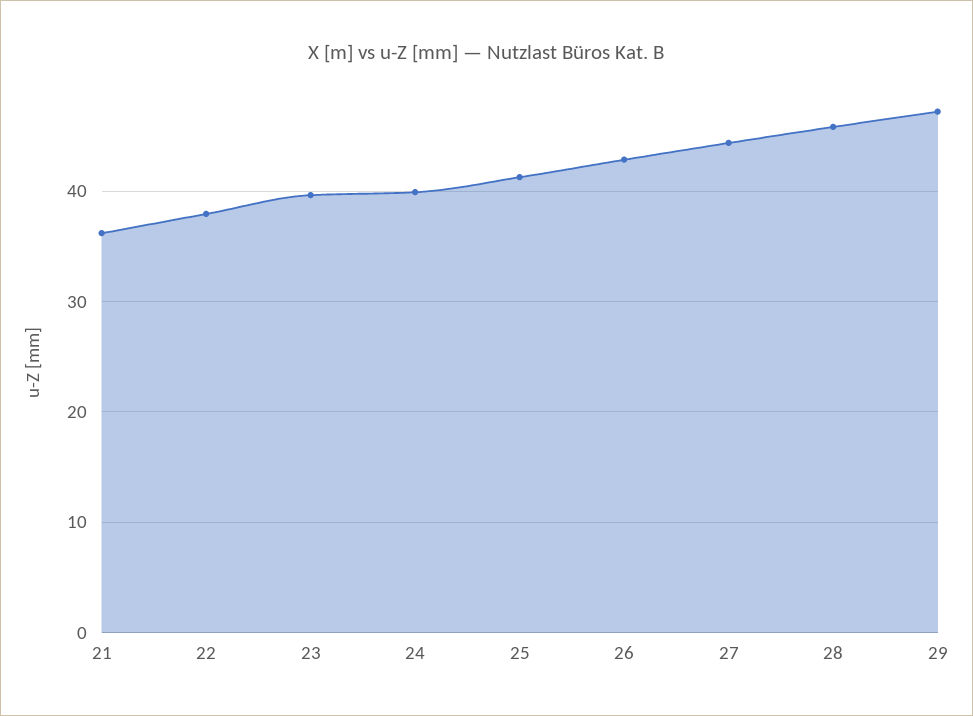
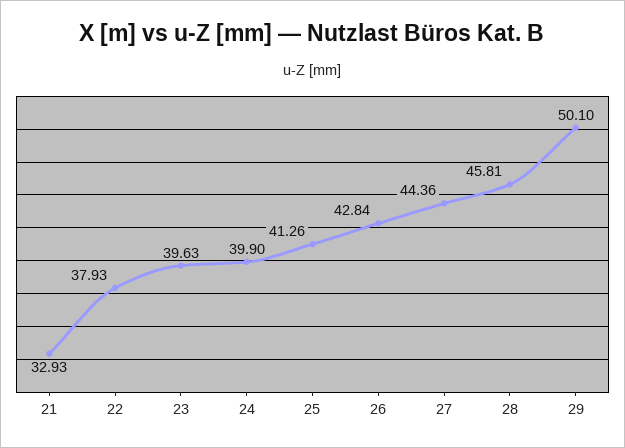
  {
-   "21": 36,
+   "21": 32.93,
    "22": 37.93,
    "23": 39.63,
    "24": 39.9,
    "25": 41.26,
    "26": 42.84,
    "27": 44.36,
    "28": 45.81,
-   "29": 47
+   "29": 50.1
  }

